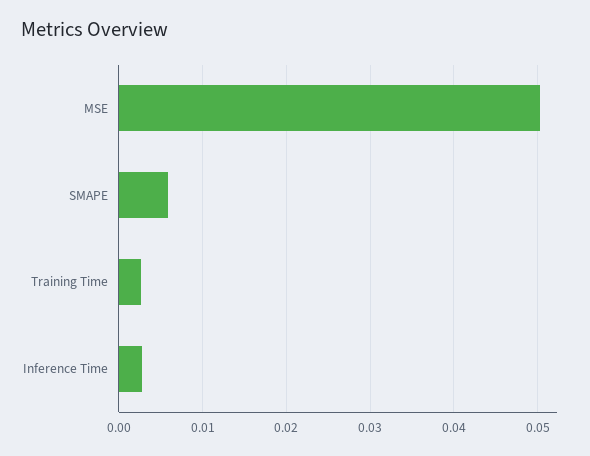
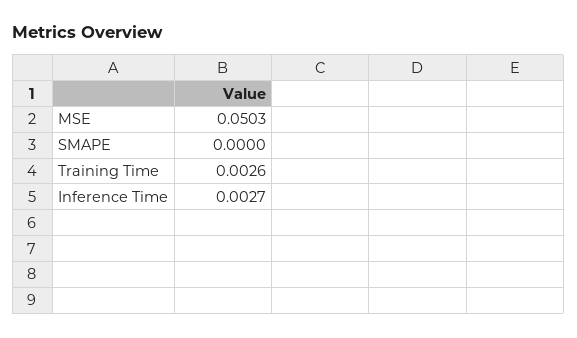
  {
    "MSE": 0.0503,
-   "SMAPE": 0.006,
+   "SMAPE": 0,
    "Training Time": 0.0026,
    "Inference Time": 0.0027
  }

